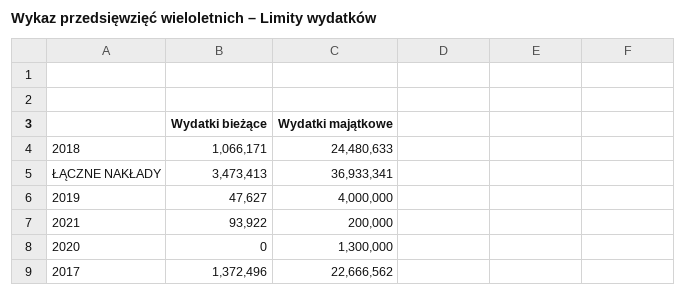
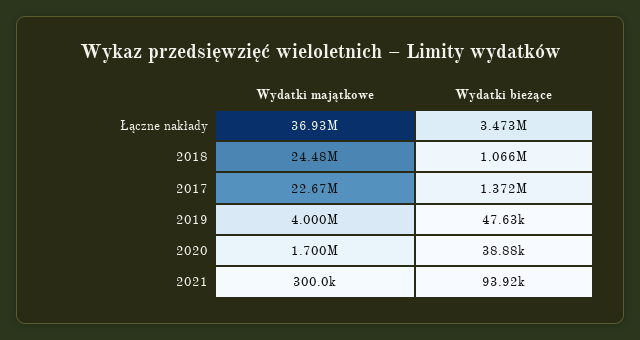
  {
    "Wydatki bieżące": {
      "2018": 1066171,
      "ŁĄCZNE NAKŁADY": 3473413,
      "2019": 47627,
      "2021": 93922,
-     "2020": 0,
+     "2020": 38880,
      "2017": 1372496
    },
    "Wydatki majątkowe": {
      "2018": 24480633,
      "ŁĄCZNE NAKŁADY": 36933341,
      "2019": 4000000,
-     "2021": 200000,
+     "2021": 300000,
-     "2020": 1300000,
+     "2020": 1700000,
      "2017": 22666562
    }
  }

